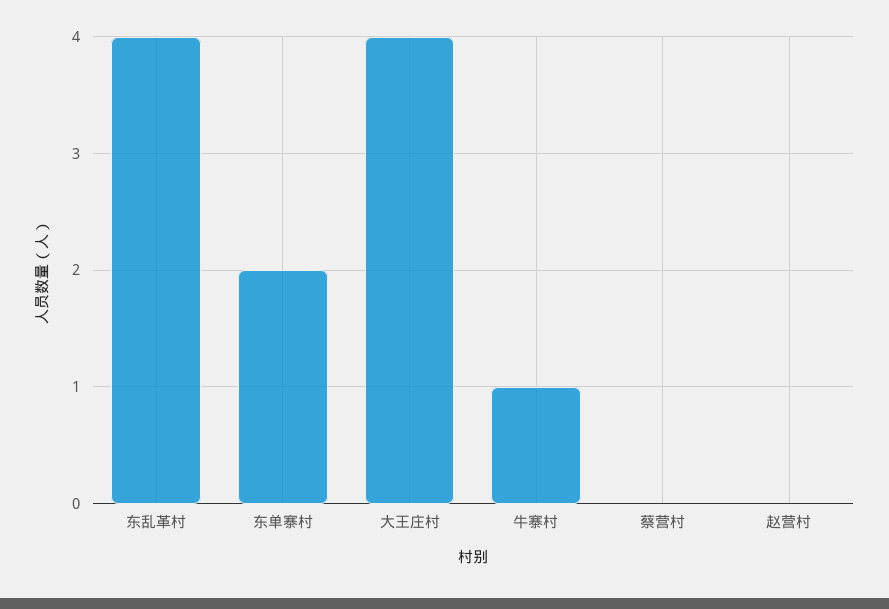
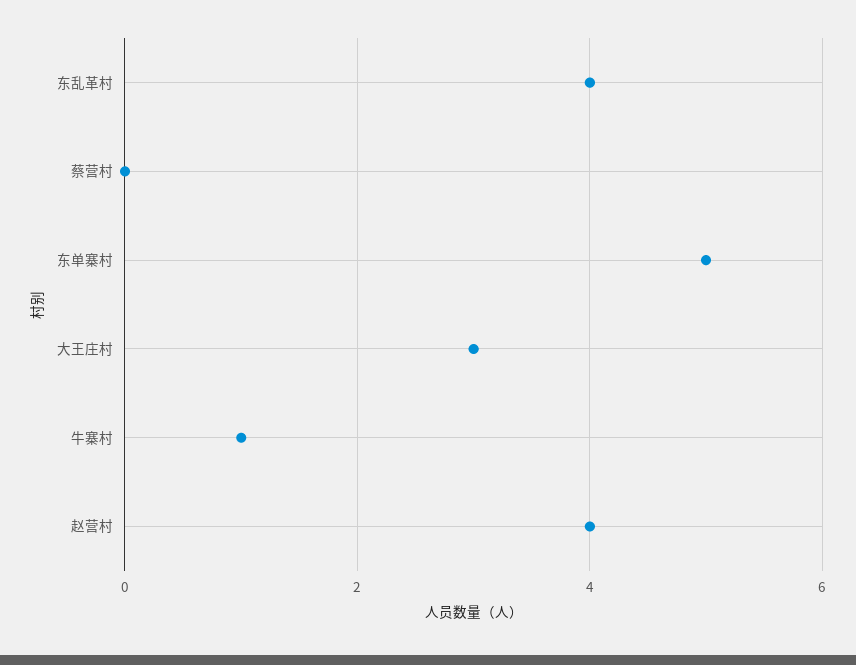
  {
    "东乱革村": 4,
-   "东单寨村": 2,
+   "东单寨村": 5,
-   "大王庄村": 4,
+   "大王庄村": 3,
    "牛寨村": 1,
    "蔡营村": 0,
-   "赵营村": 0
+   "赵营村": 4
  }

